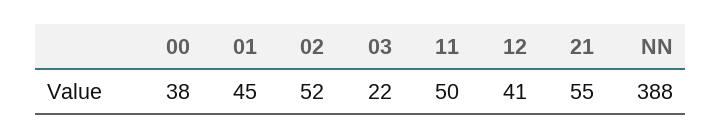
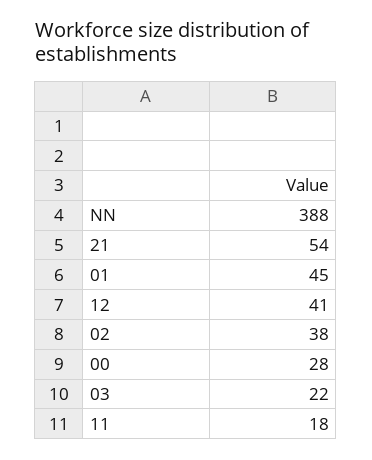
  {
-   "00": 38,
+   "00": 28,
    "01": 45,
-   "02": 52,
+   "02": 38,
    "03": 22,
-   "11": 50,
+   "11": 18,
    "12": 41,
-   "21": 55,
+   "21": 54,
    "NN": 388
  }

